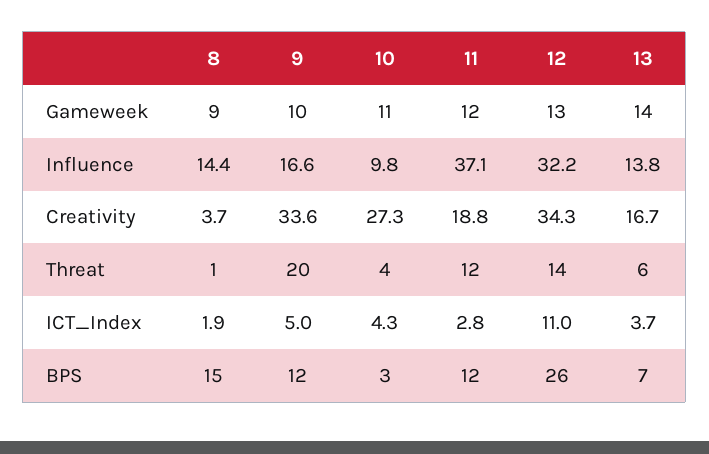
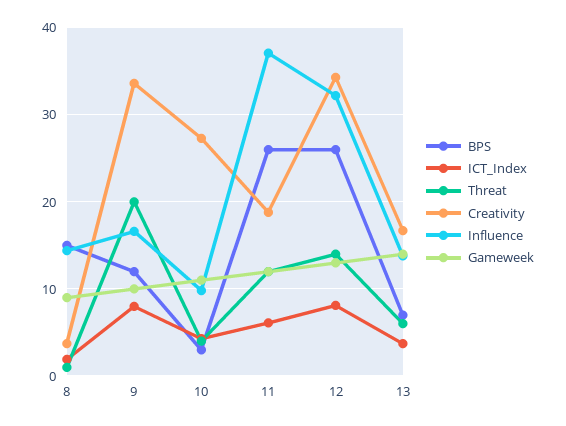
  {
    "Gameweek": {
      "8": 9,
      "9": 10,
      "10": 11,
      "11": 12,
      "12": 13,
      "13": 14
    },
    "Influence": {
      "8": 14.4,
      "9": 16.6,
      "10": 9.8,
      "11": 37.1,
      "12": 32.2,
      "13": 13.8
    },
    "Creativity": {
      "8": 3.7,
      "9": 33.6,
      "10": 27.3,
      "11": 18.8,
      "12": 34.3,
      "13": 16.7
    },
    "Threat": {
      "8": 1,
      "9": 20,
      "10": 4,
      "11": 12,
      "12": 14,
      "13": 6
    },
    "ICT_Index": {
      "8": 1.9,
-     "9": 5,
+     "9": 8,
      "10": 4.3,
-     "11": 2.8,
+     "11": 6,
-     "12": 11,
+     "12": 8,
      "13": 3.7
    },
    "BPS": {
      "8": 15,
      "9": 12,
      "10": 3,
-     "11": 12,
+     "11": 26,
      "12": 26,
      "13": 7
    }
  }

